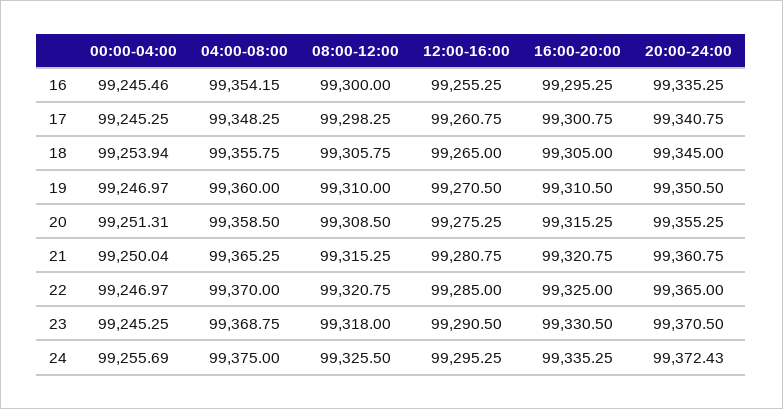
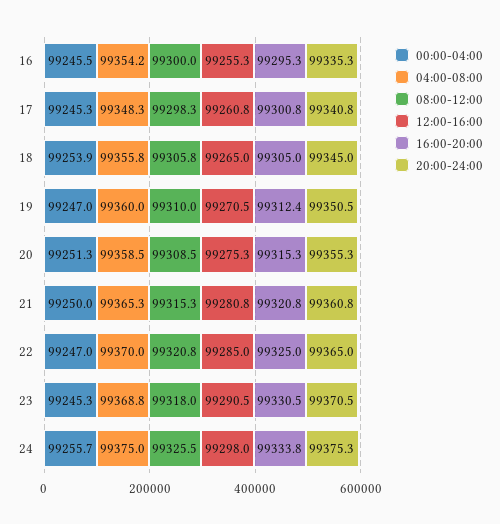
  {
    "00:00-04:00": {
      "16": 99245.46,
      "17": 99245.25,
      "18": 99253.94,
      "19": 99246.97,
      "20": 99251.31,
      "21": 99250.04,
      "22": 99246.97,
      "23": 99245.25,
      "24": 99255.69
    },
    "04:00-08:00": {
      "16": 99354.15,
      "17": 99348.25,
      "18": 99355.75,
      "19": 99360,
      "20": 99358.5,
      "21": 99365.25,
      "22": 99370,
      "23": 99368.75,
      "24": 99375
    },
    "08:00-12:00": {
      "16": 99300,
      "17": 99298.25,
      "18": 99305.75,
      "19": 99310,
      "20": 99308.5,
      "21": 99315.25,
      "22": 99320.75,
      "23": 99318,
      "24": 99325.5
    },
    "12:00-16:00": {
      "16": 99255.25,
      "17": 99260.75,
      "18": 99265,
      "19": 99270.5,
      "20": 99275.25,
      "21": 99280.75,
      "22": 99285,
      "23": 99290.5,
-     "24": 99295.25
+     "24": 99298
    },
    "16:00-20:00": {
      "16": 99295.25,
      "17": 99300.75,
      "18": 99305,
-     "19": 99310.5,
+     "19": 99312.4,
      "20": 99315.25,
      "21": 99320.75,
      "22": 99325,
      "23": 99330.5,
-     "24": 99335.25
+     "24": 99333.8
    },
    "20:00-24:00": {
      "16": 99335.25,
      "17": 99340.75,
      "18": 99345,
      "19": 99350.5,
      "20": 99355.25,
      "21": 99360.75,
      "22": 99365,
      "23": 99370.5,
-     "24": 99372.43
+     "24": 99375.3
    }
  }

